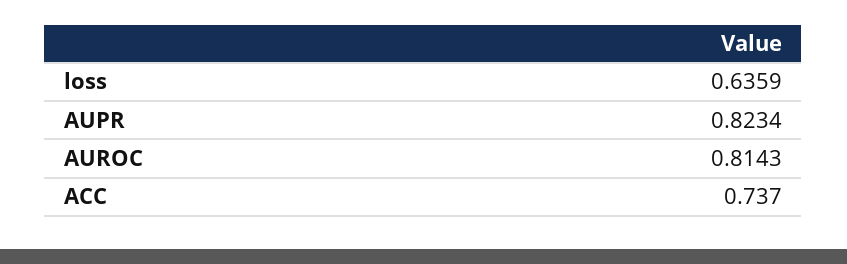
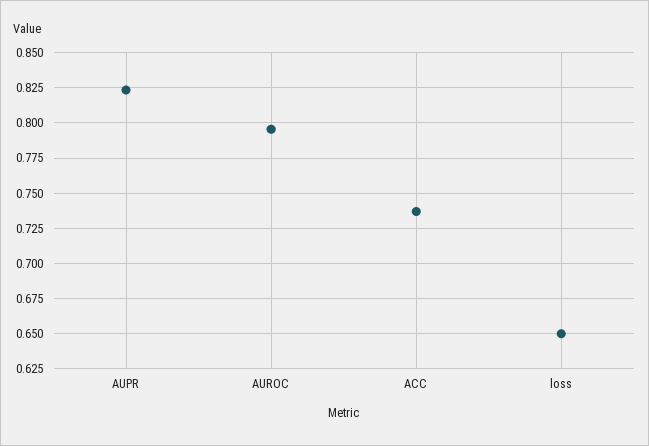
  {
-   "loss": 0.6359,
+   "loss": 0.65,
    "AUPR": 0.8234,
-   "AUROC": 0.8143,
+   "AUROC": 0.795,
    "ACC": 0.737
  }

